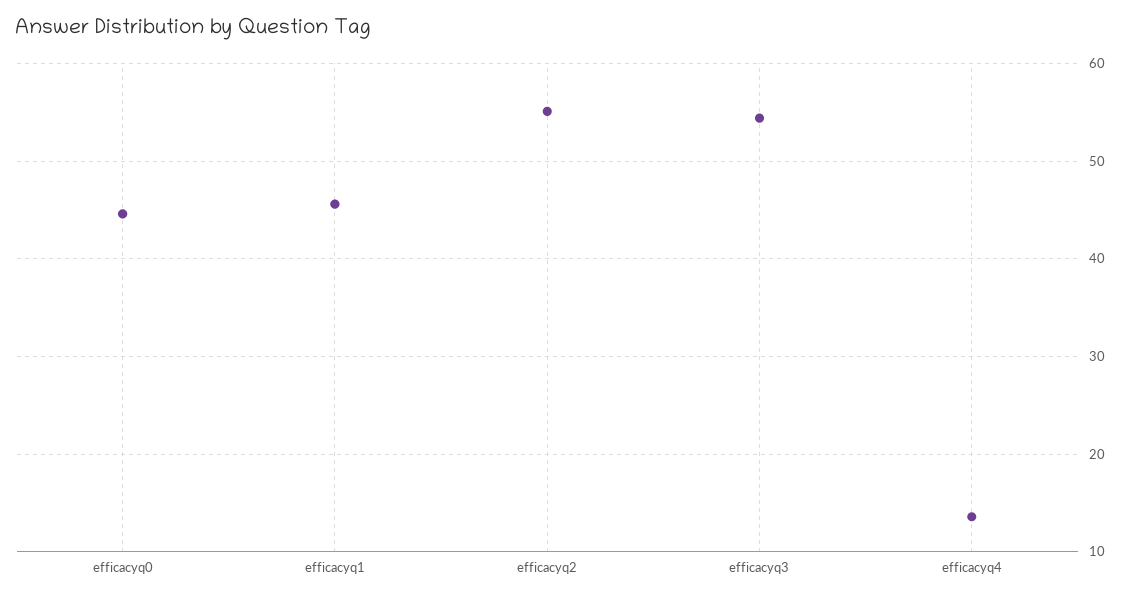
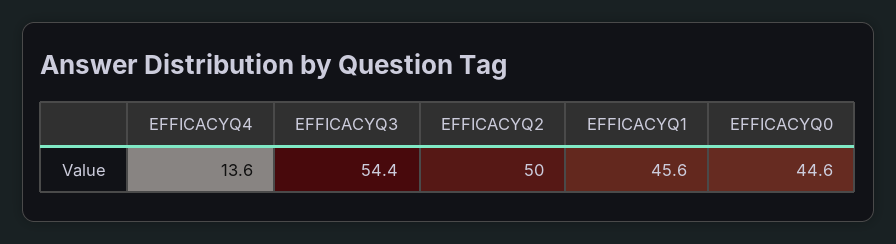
  {
    "efficacyq0": 44.6,
    "efficacyq1": 45.6,
-   "efficacyq2": 55,
+   "efficacyq2": 50,
    "efficacyq3": 54.4,
    "efficacyq4": 13.6
  }

